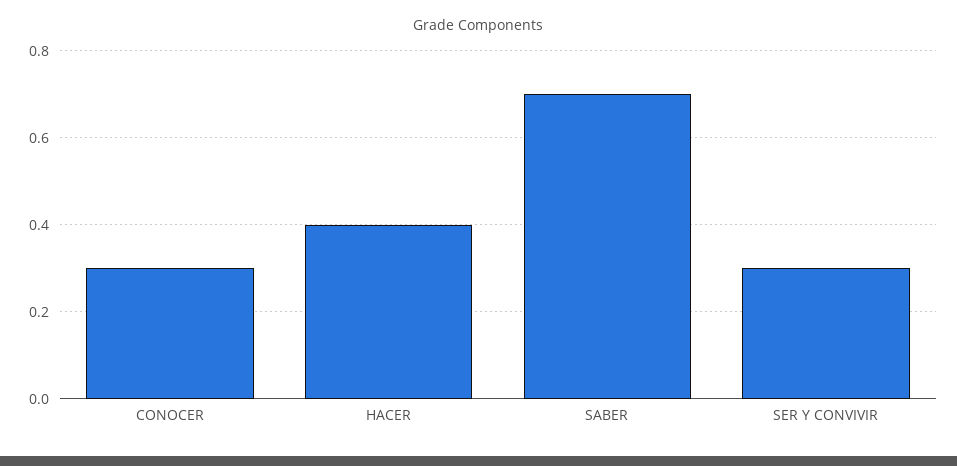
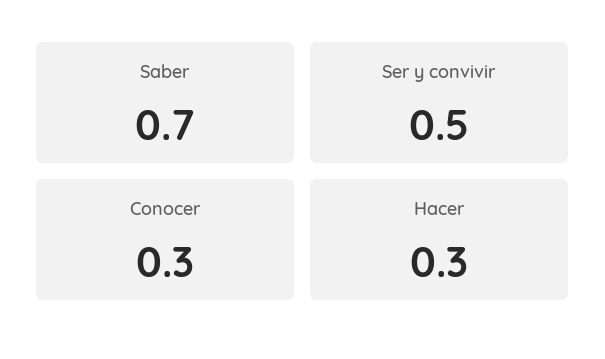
  {
    "CONOCER": 0.3,
-   "HACER": 0.4,
+   "HACER": 0.3,
    "SABER": 0.7,
-   "SER Y CONVIVIR": 0.3
+   "SER Y CONVIVIR": 0.5
  }

